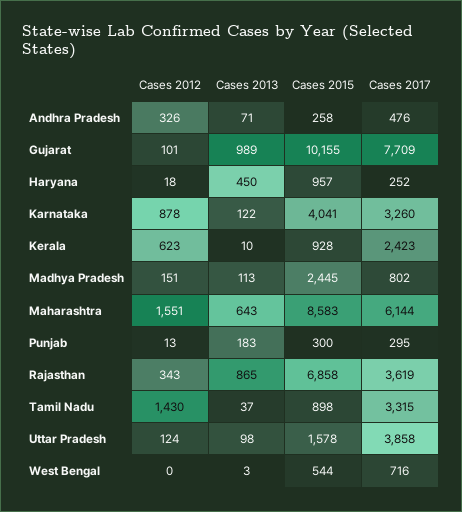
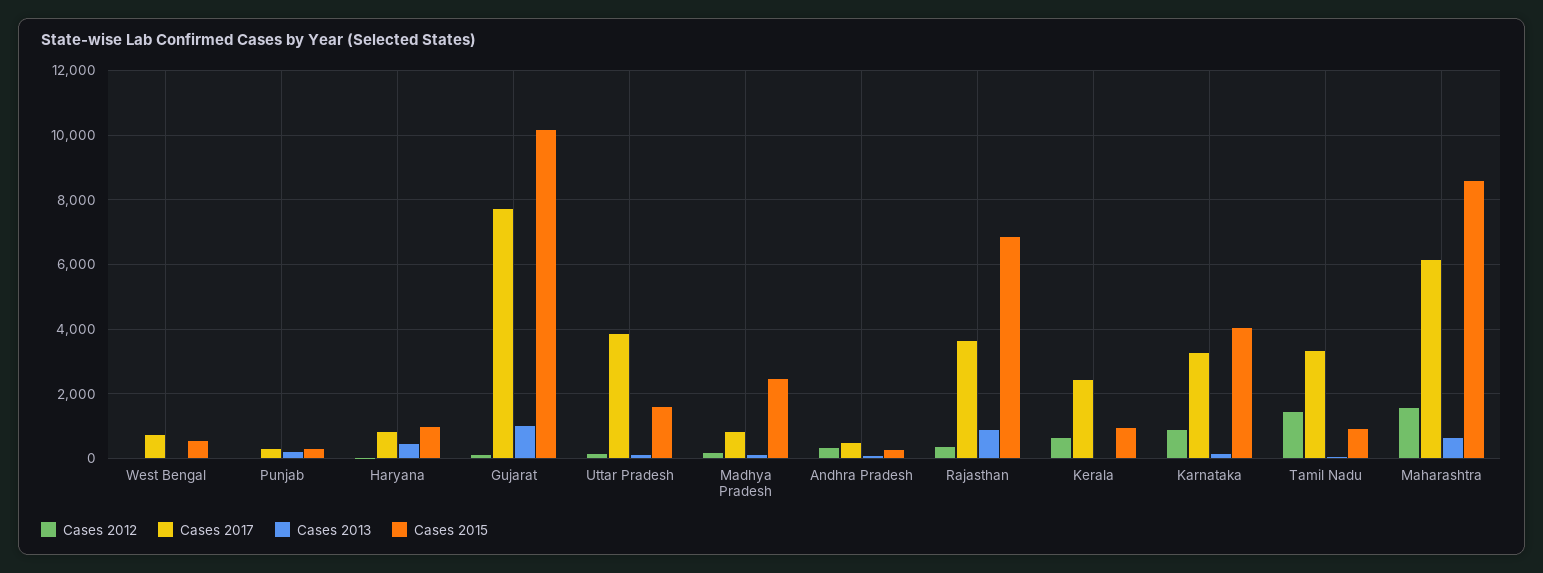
  {
    "Cases 2012": {
      "Andhra Pradesh": 326,
      "Gujarat": 101,
      "Haryana": 18,
      "Karnataka": 878,
      "Kerala": 623,
      "Madhya Pradesh": 151,
      "Maharashtra": 1551,
      "Punjab": 13,
      "Rajasthan": 343,
      "Tamil Nadu": 1430,
      "Uttar Pradesh": 124,
      "West Bengal": 0
    },
    "Cases 2013": {
      "Andhra Pradesh": 71,
      "Gujarat": 989,
      "Haryana": 450,
      "Karnataka": 122,
      "Kerala": 10,
      "Madhya Pradesh": 113,
      "Maharashtra": 643,
      "Punjab": 183,
      "Rajasthan": 865,
      "Tamil Nadu": 37,
      "Uttar Pradesh": 98,
      "West Bengal": 3
    },
    "Cases 2015": {
      "Andhra Pradesh": 258,
      "Gujarat": 10155,
      "Haryana": 957,
      "Karnataka": 4041,
      "Kerala": 928,
      "Madhya Pradesh": 2445,
      "Maharashtra": 8583,
      "Punjab": 300,
      "Rajasthan": 6858,
      "Tamil Nadu": 898,
      "Uttar Pradesh": 1578,
      "West Bengal": 544
    },
    "Cases 2017": {
      "Andhra Pradesh": 476,
      "Gujarat": 7709,
-     "Haryana": 252,
+     "Haryana": 800,
      "Karnataka": 3260,
      "Kerala": 2423,
      "Madhya Pradesh": 802,
      "Maharashtra": 6144,
      "Punjab": 295,
      "Rajasthan": 3619,
      "Tamil Nadu": 3315,
      "Uttar Pradesh": 3858,
      "West Bengal": 716
    }
  }

